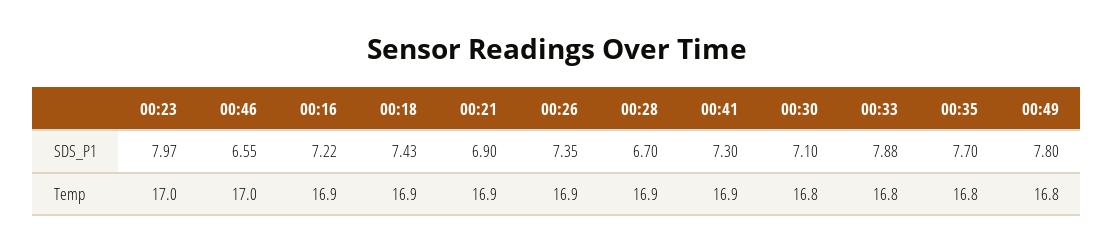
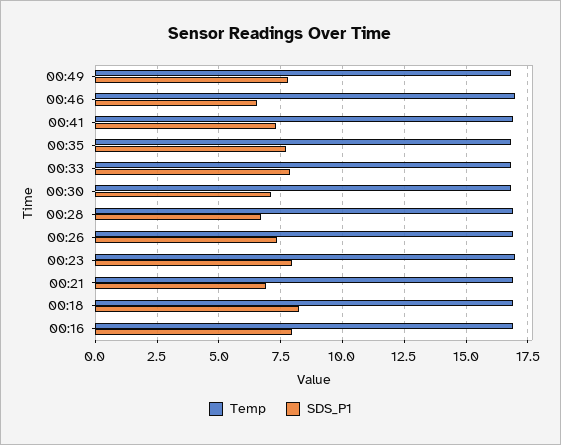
  {
    "SDS_P1": {
      "00:23": 7.97,
      "00:46": 6.55,
-     "00:16": 7.22,
+     "00:16": 8,
-     "00:18": 7.43,
+     "00:18": 8.25,
      "00:21": 6.9,
      "00:26": 7.35,
      "00:28": 6.7,
      "00:41": 7.3,
      "00:30": 7.1,
      "00:33": 7.88,
      "00:35": 7.7,
      "00:49": 7.8
    },
    "Temp": {
      "00:23": 17,
      "00:46": 17,
      "00:16": 16.9,
      "00:18": 16.9,
      "00:21": 16.9,
      "00:26": 16.9,
      "00:28": 16.9,
      "00:41": 16.9,
      "00:30": 16.8,
      "00:33": 16.8,
      "00:35": 16.8,
      "00:49": 16.8
    }
  }

